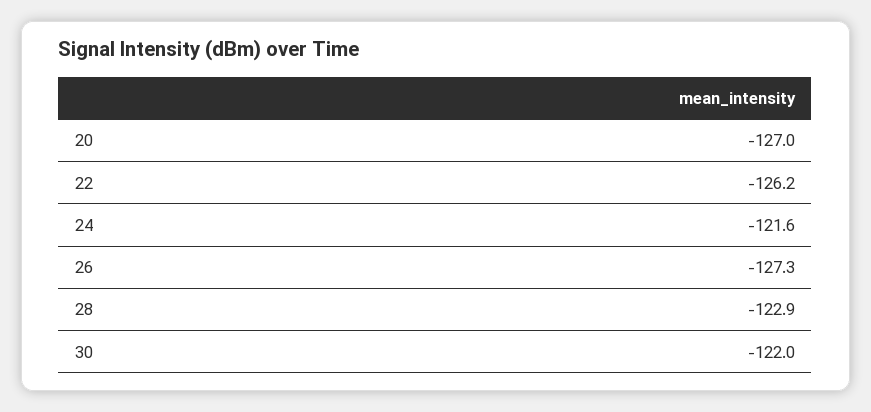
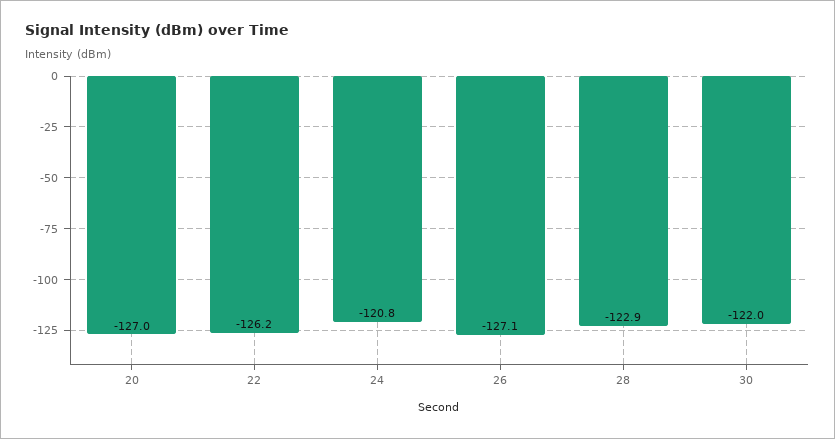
  {
    "20": -127,
    "22": -126.2,
-   "24": -121.6,
+   "24": -120.8,
-   "26": -127.3,
+   "26": -127.1,
    "28": -122.9,
    "30": -122
  }

